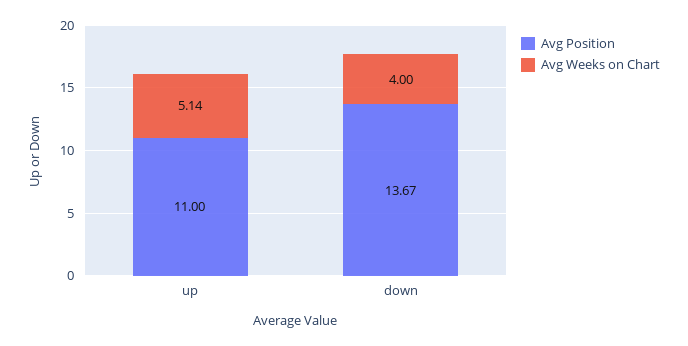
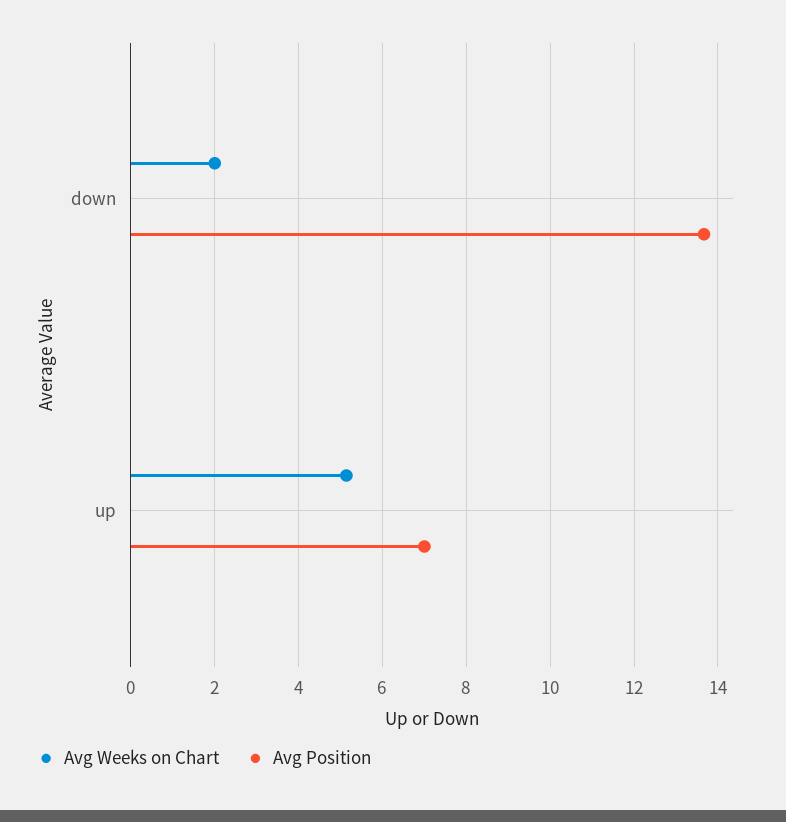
  {
    "Avg Position": {
-     "up": 11,
+     "up": 7,
      "down": 13.67
    },
    "Avg Weeks on Chart": {
      "up": 5.14,
-     "down": 4
+     "down": 2
    }
  }

